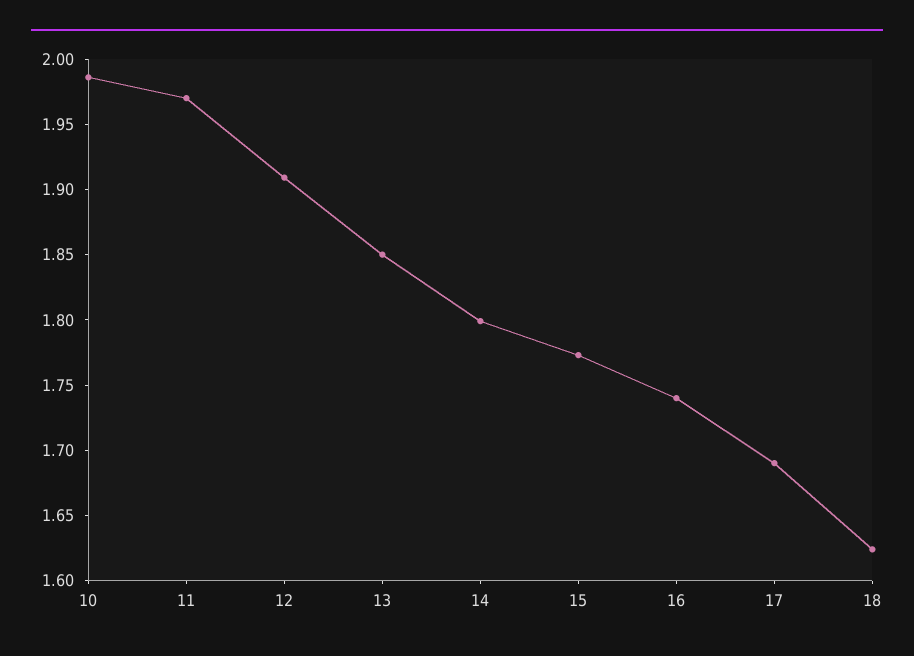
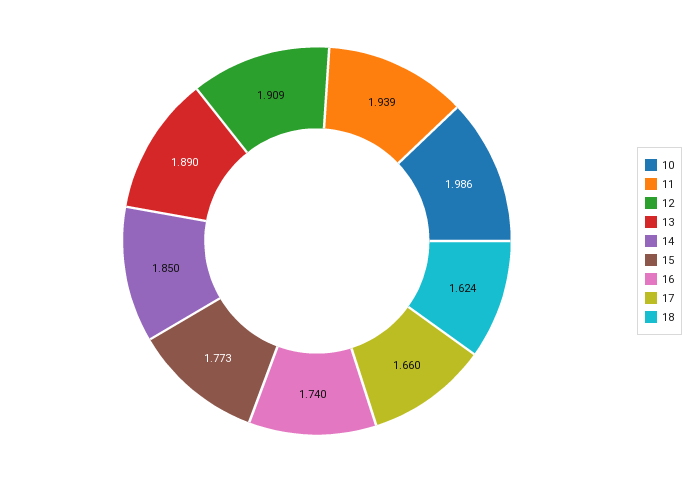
  {
    "10": 1.986,
-   "11": 1.97,
+   "11": 1.939,
    "12": 1.909,
-   "13": 1.85,
+   "13": 1.89,
-   "14": 1.8,
+   "14": 1.85,
    "15": 1.773,
    "16": 1.74,
-   "17": 1.69,
+   "17": 1.66,
    "18": 1.624
  }

